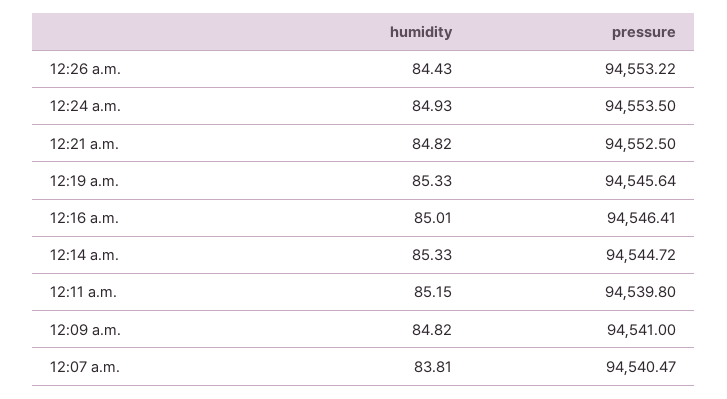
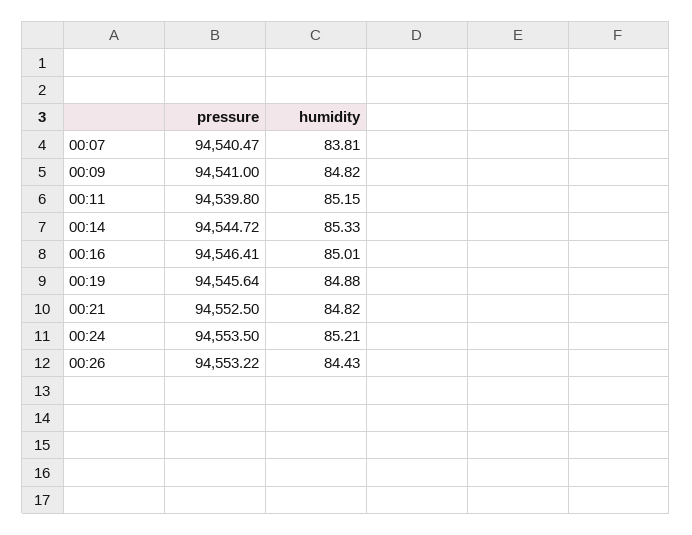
  {
    "humidity": {
      "12:26 a.m.": 84.43,
-     "12:24 a.m.": 84.93,
+     "12:24 a.m.": 85.21,
      "12:21 a.m.": 84.82,
-     "12:19 a.m.": 85.33,
+     "12:19 a.m.": 84.88,
      "12:16 a.m.": 85.01,
      "12:14 a.m.": 85.33,
      "12:11 a.m.": 85.15,
      "12:09 a.m.": 84.82,
      "12:07 a.m.": 83.81
    },
    "pressure": {
      "12:26 a.m.": 94553.22,
      "12:24 a.m.": 94553.5,
      "12:21 a.m.": 94552.5,
      "12:19 a.m.": 94545.64,
      "12:16 a.m.": 94546.41,
      "12:14 a.m.": 94544.72,
      "12:11 a.m.": 94539.8,
      "12:09 a.m.": 94541,
      "12:07 a.m.": 94540.47
    }
  }

